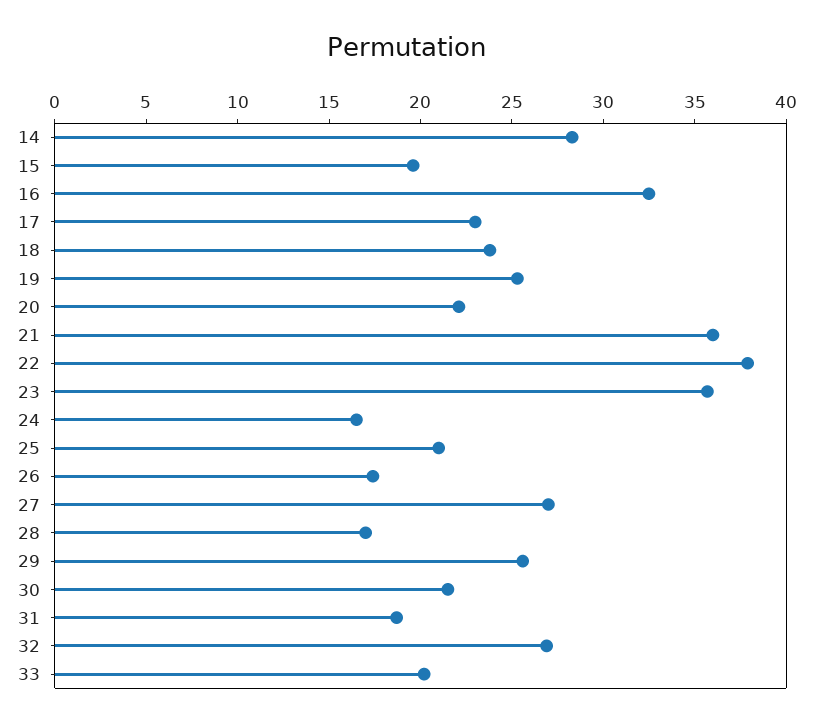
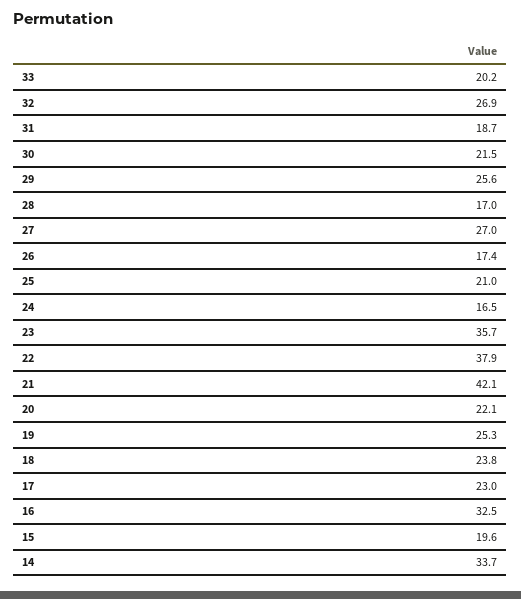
  {
-   "14": 28,
+   "14": 33.7,
    "15": 19.6,
    "16": 32.5,
    "17": 23,
    "18": 23.8,
    "19": 25.3,
    "20": 22.1,
-   "21": 36,
+   "21": 42.1,
    "22": 37.9,
    "23": 35.7,
    "24": 16.5,
    "25": 21,
    "26": 17.4,
    "27": 27,
    "28": 17,
    "29": 25.6,
    "30": 21.5,
    "31": 18.7,
    "32": 26.9,
    "33": 20.2
  }

